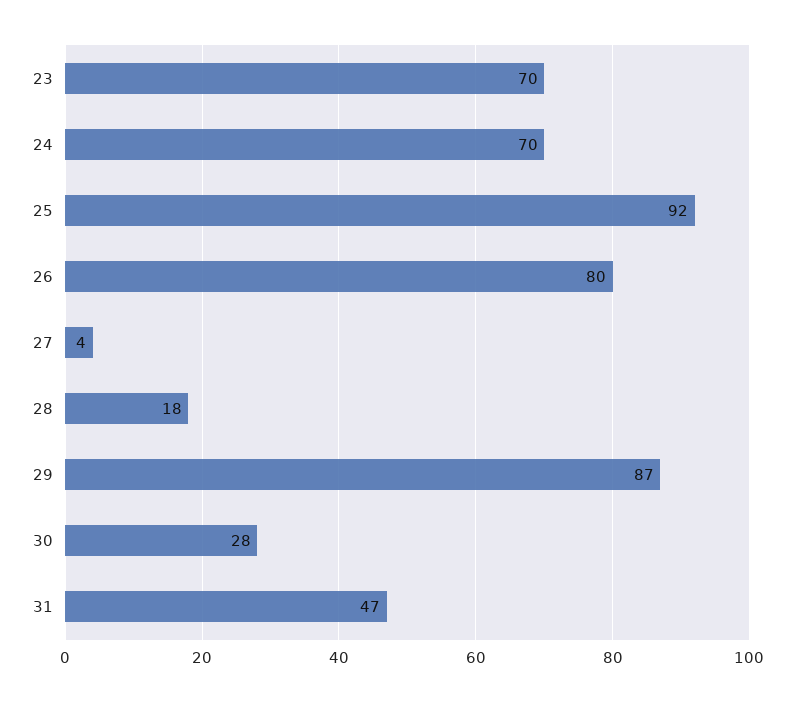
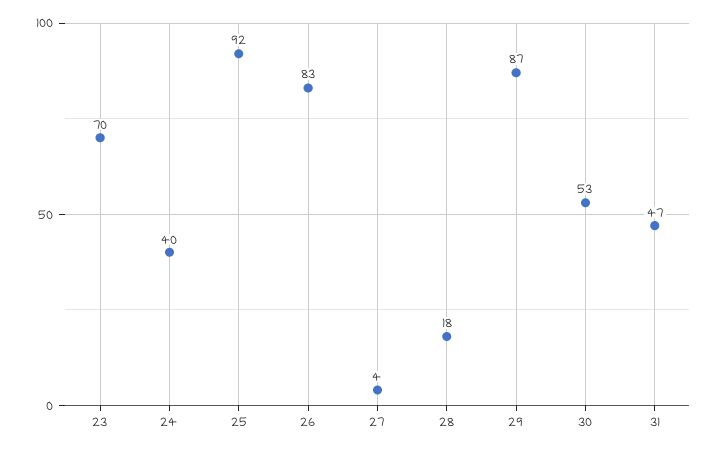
  {
    "23": 70,
-   "24": 70,
+   "24": 40,
    "25": 92,
-   "26": 80,
+   "26": 83,
    "27": 4,
    "28": 18,
    "29": 87,
-   "30": 28,
+   "30": 53,
    "31": 47
  }

